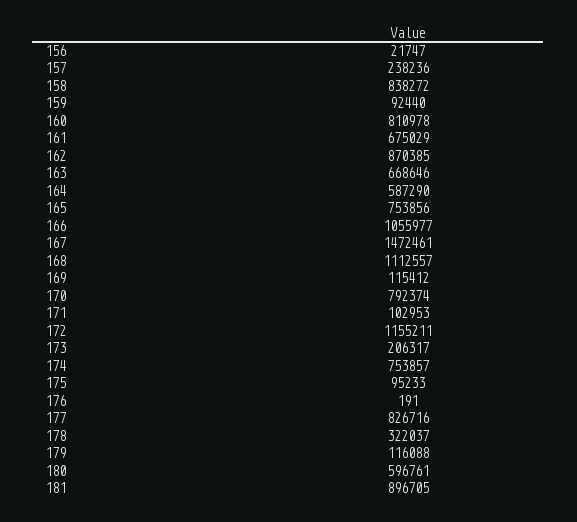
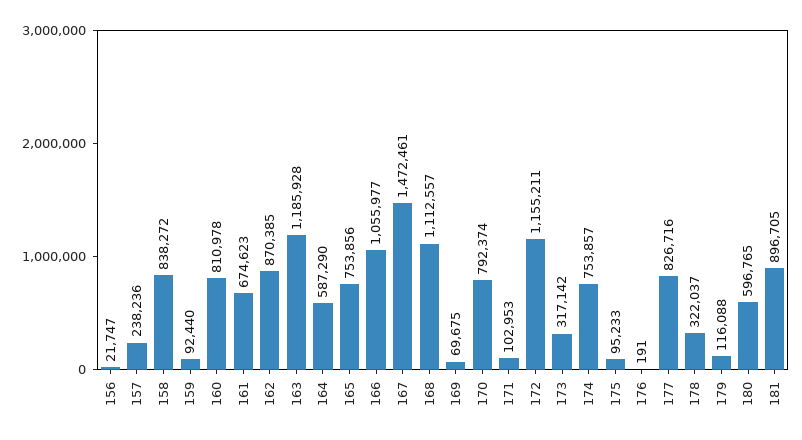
  {
    "156": 21747,
    "157": 238236,
    "158": 838272,
    "159": 92440,
    "160": 810978,
-   "161": 675029,
+   "161": 674623,
    "162": 870385,
-   "163": 668646,
+   "163": 1185928,
    "164": 587290,
    "165": 753856,
    "166": 1055977,
    "167": 1472461,
    "168": 1112557,
-   "169": 115412,
+   "169": 69675,
    "170": 792374,
    "171": 102953,
    "172": 1155211,
-   "173": 206317,
+   "173": 317142,
    "174": 753857,
    "175": 95233,
    "176": 191,
    "177": 826716,
    "178": 322037,
    "179": 116088,
-   "180": 596761,
+   "180": 596765,
    "181": 896705
  }

